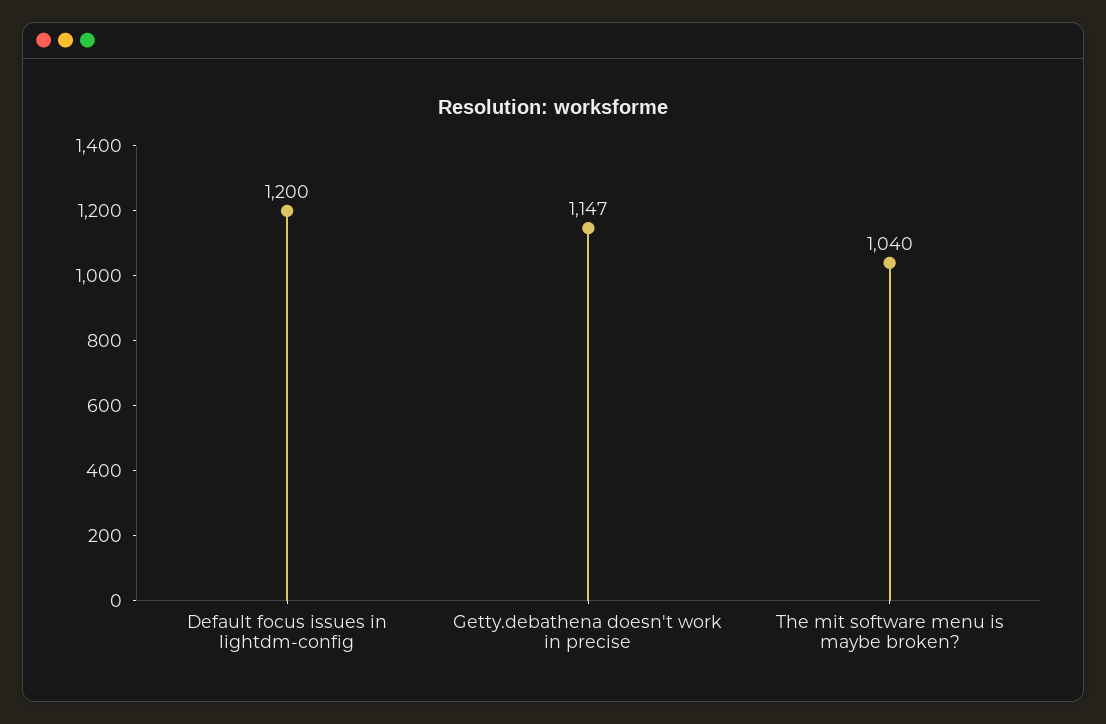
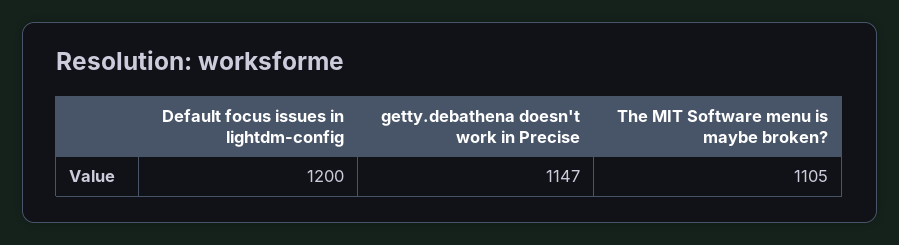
  {
    "Default focus issues in lightdm-config": 1200,
    "Getty.debathena doesn't work in precise": 1147,
-   "The mit software menu is maybe broken?": 1040
+   "The mit software menu is maybe broken?": 1105
  }

